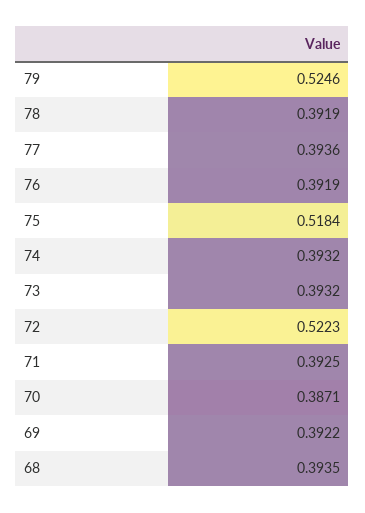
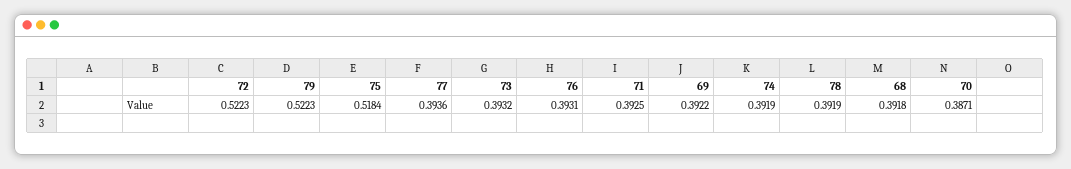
  {
-   "79": 0.5246,
+   "79": 0.5223,
    "78": 0.3919,
    "77": 0.3936,
-   "76": 0.3919,
+   "76": 0.3931,
    "75": 0.5184,
-   "74": 0.3932,
+   "74": 0.3919,
    "73": 0.3932,
    "72": 0.5223,
    "71": 0.3925,
    "70": 0.3871,
    "69": 0.3922,
-   "68": 0.3935
+   "68": 0.3918
  }

